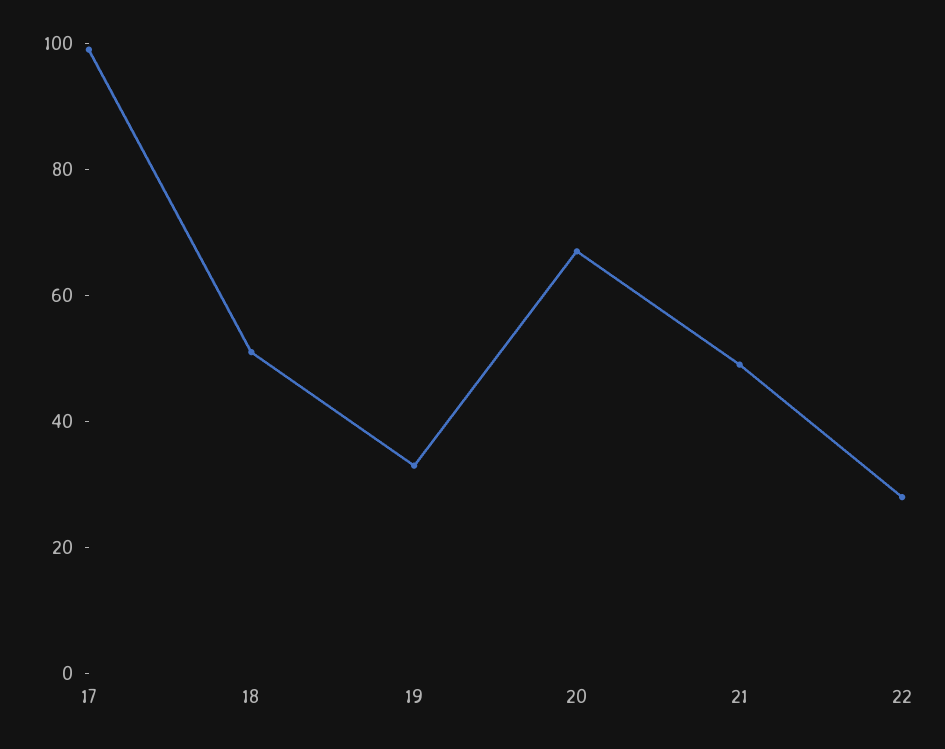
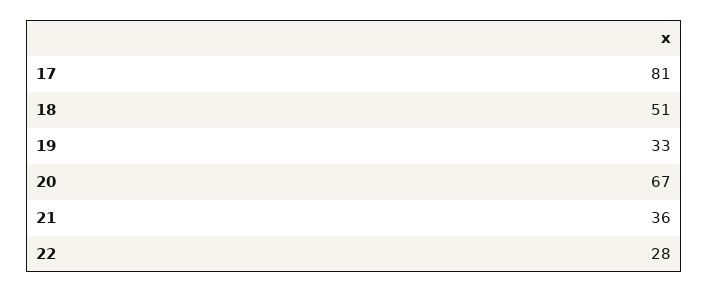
  {
-   "17": 100,
+   "17": 81,
    "18": 51,
    "19": 33,
    "20": 67,
-   "21": 50,
+   "21": 36,
    "22": 28
  }

